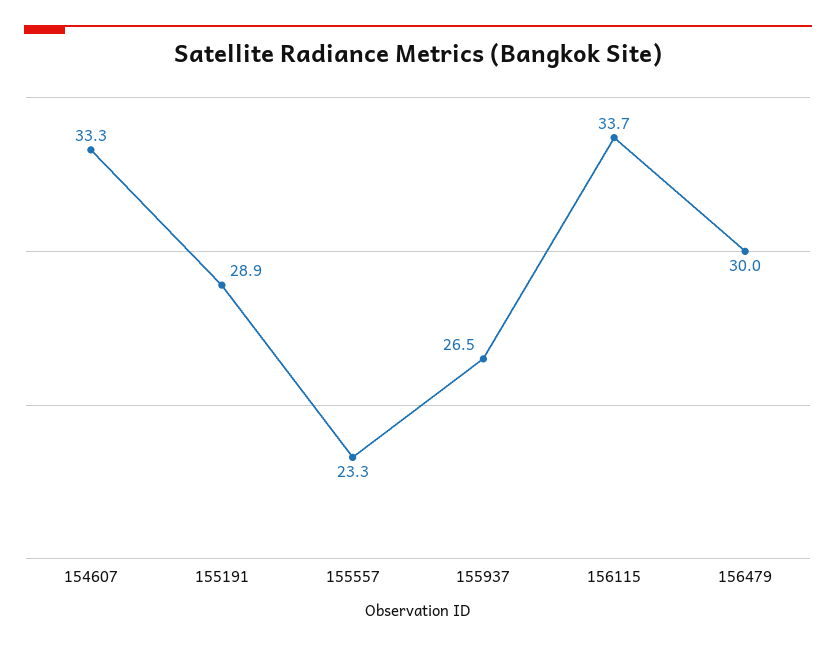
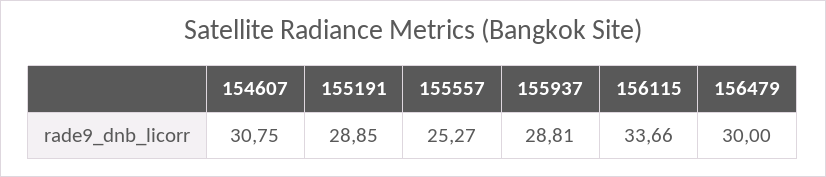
  {
-   "154607": 33.3,
+   "154607": 30.75,
    "155191": 28.85,
-   "155557": 23.3,
+   "155557": 25.27,
-   "155937": 26.5,
+   "155937": 28.81,
    "156115": 33.66,
    "156479": 30
  }

